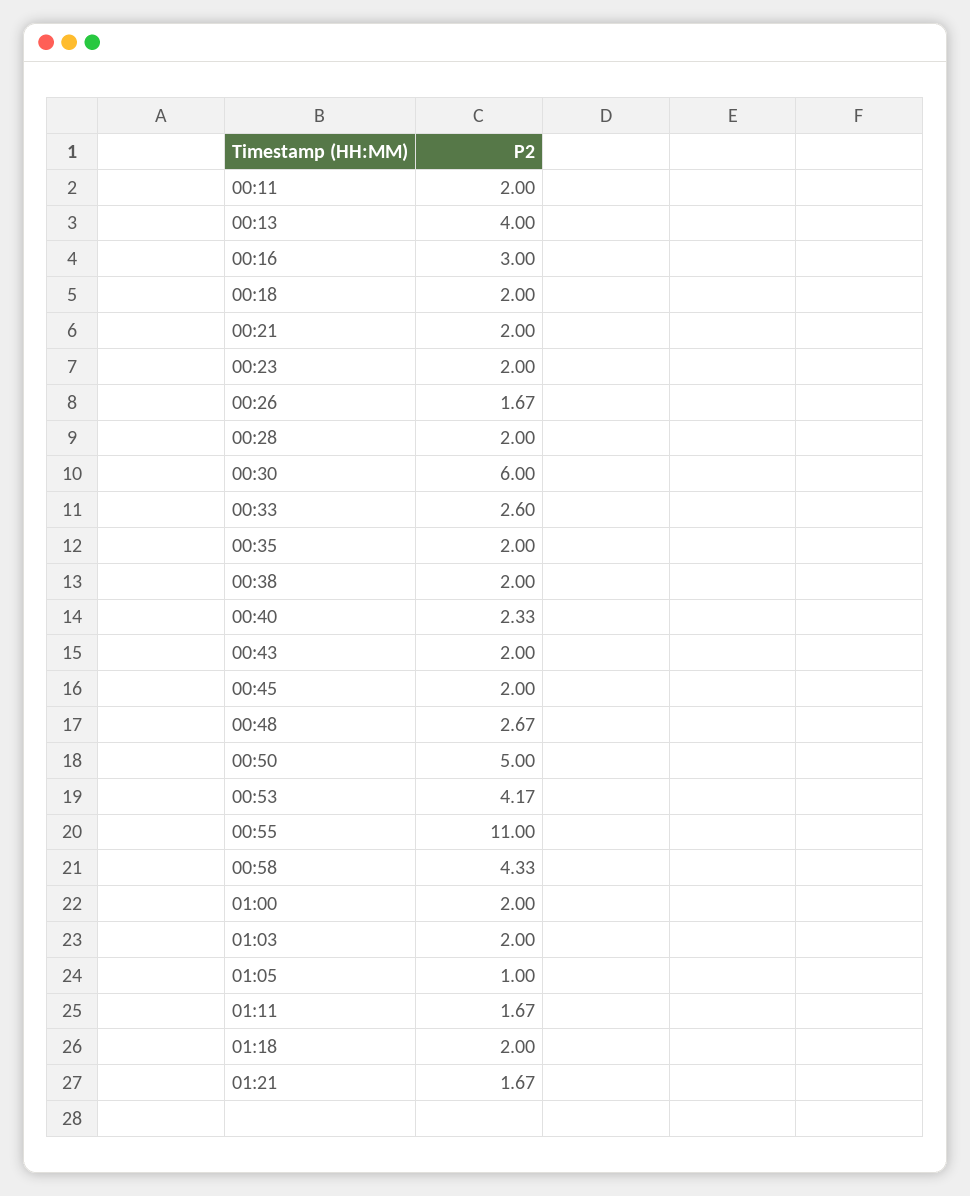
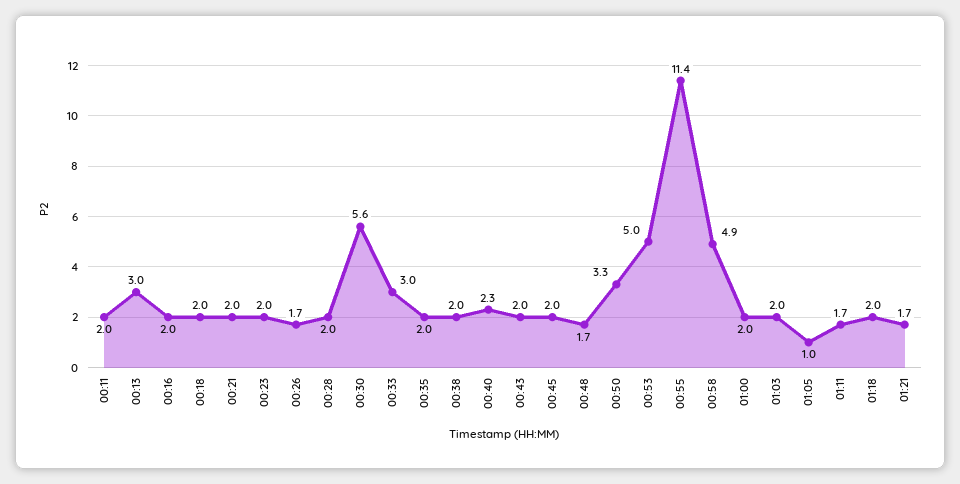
  {
    "00:11": 2,
-   "00:13": 4,
+   "00:13": 3,
-   "00:16": 3,
+   "00:16": 2,
    "00:18": 2,
    "00:21": 2,
    "00:23": 2,
    "00:26": 1.67,
    "00:28": 2,
-   "00:30": 6,
+   "00:30": 5.6,
-   "00:33": 2.6,
+   "00:33": 3,
    "00:35": 2,
    "00:38": 2,
    "00:40": 2.33,
    "00:43": 2,
    "00:45": 2,
-   "00:48": 2.67,
+   "00:48": 1.7,
-   "00:50": 5,
+   "00:50": 3.3,
-   "00:53": 4.17,
+   "00:53": 5,
-   "00:55": 11,
+   "00:55": 11.4,
-   "00:58": 4.33,
+   "00:58": 4.9,
    "01:00": 2,
    "01:03": 2,
    "01:05": 1,
    "01:11": 1.67,
    "01:18": 2,
    "01:21": 1.67
  }

